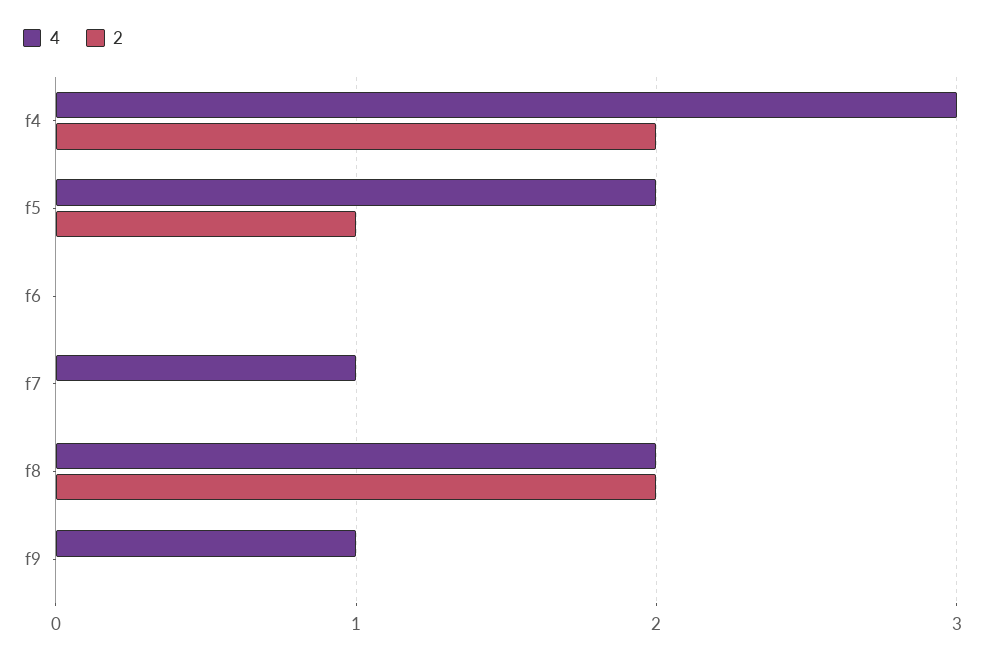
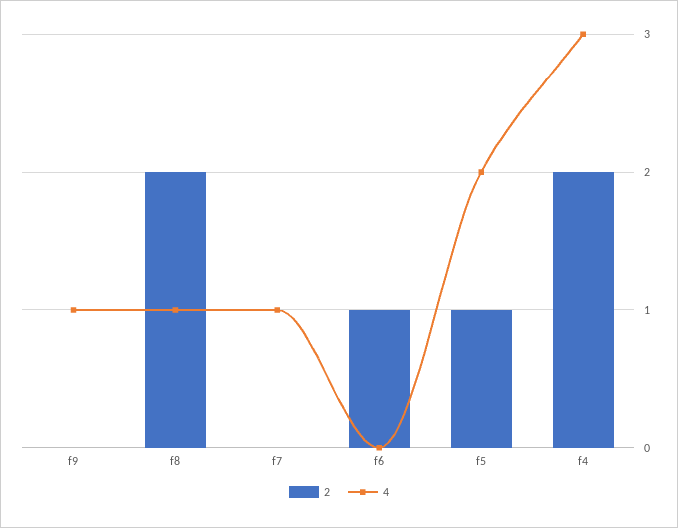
  {
    "4": {
      "f4": 3,
      "f5": 2,
      "f6": 0,
      "f7": 1,
-     "f8": 2,
+     "f8": 1,
      "f9": 1
    },
    "2": {
      "f4": 2,
      "f5": 1,
-     "f6": 0,
+     "f6": 1,
      "f7": 0,
      "f8": 2,
      "f9": 0
    }
  }

